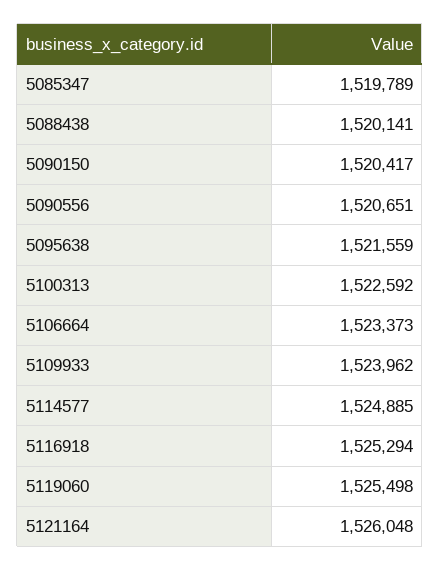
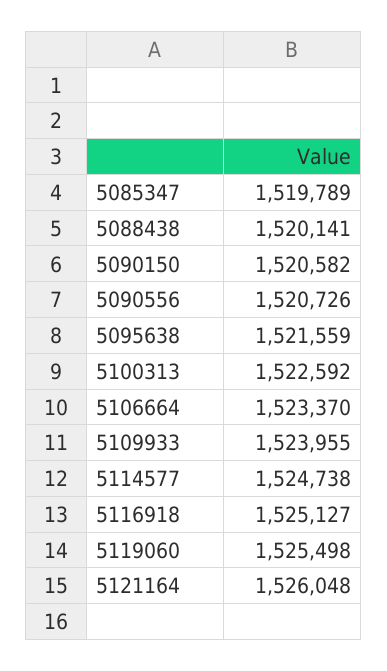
  {
    "5085347": 1519789,
    "5088438": 1520141,
-   "5090150": 1520417,
+   "5090150": 1520582,
-   "5090556": 1520651,
+   "5090556": 1520726,
    "5095638": 1521559,
    "5100313": 1522592,
-   "5106664": 1523373,
+   "5106664": 1523370,
-   "5109933": 1523962,
+   "5109933": 1523955,
-   "5114577": 1524885,
+   "5114577": 1524738,
-   "5116918": 1525294,
+   "5116918": 1525127,
    "5119060": 1525498,
    "5121164": 1526048
  }

